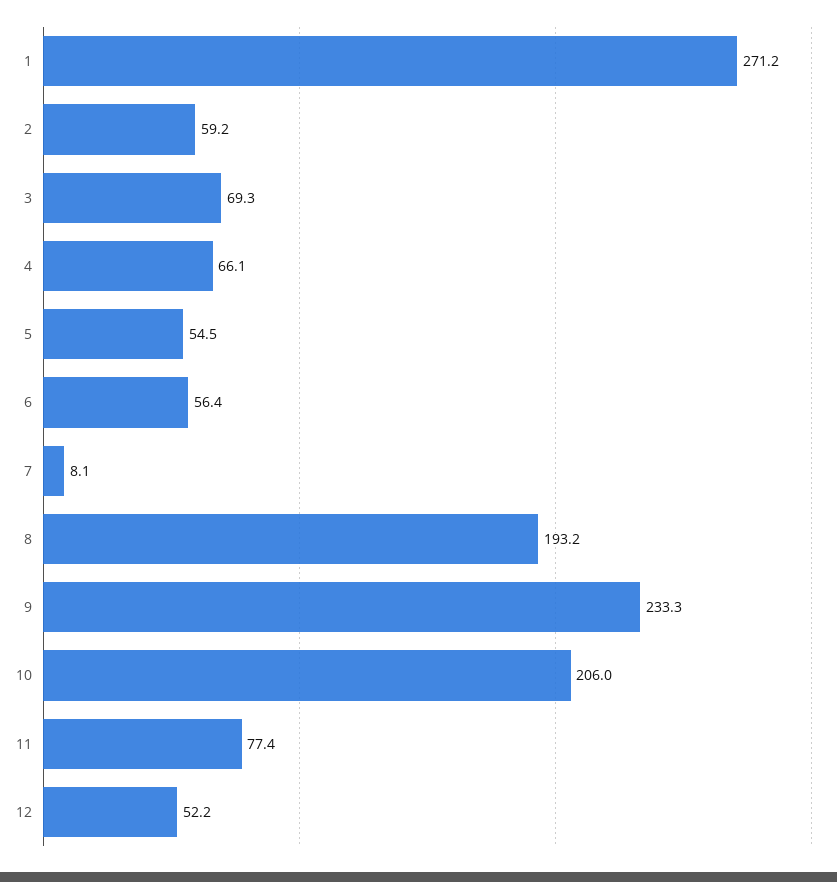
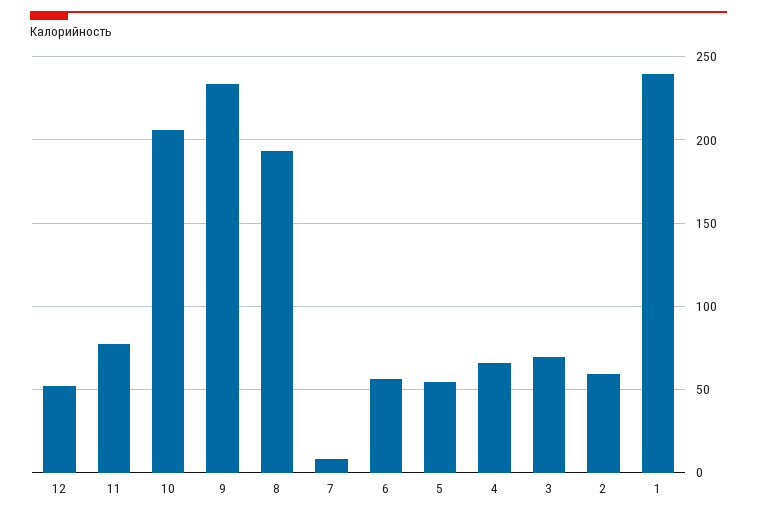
  {
-   "1": 271.2,
+   "1": 240,
    "2": 59.2,
    "3": 69.3,
    "4": 66.1,
    "5": 54.5,
    "6": 56.4,
    "7": 8.1,
    "8": 193.2,
    "9": 233.3,
    "10": 206,
    "11": 77.4,
    "12": 52.2
  }

